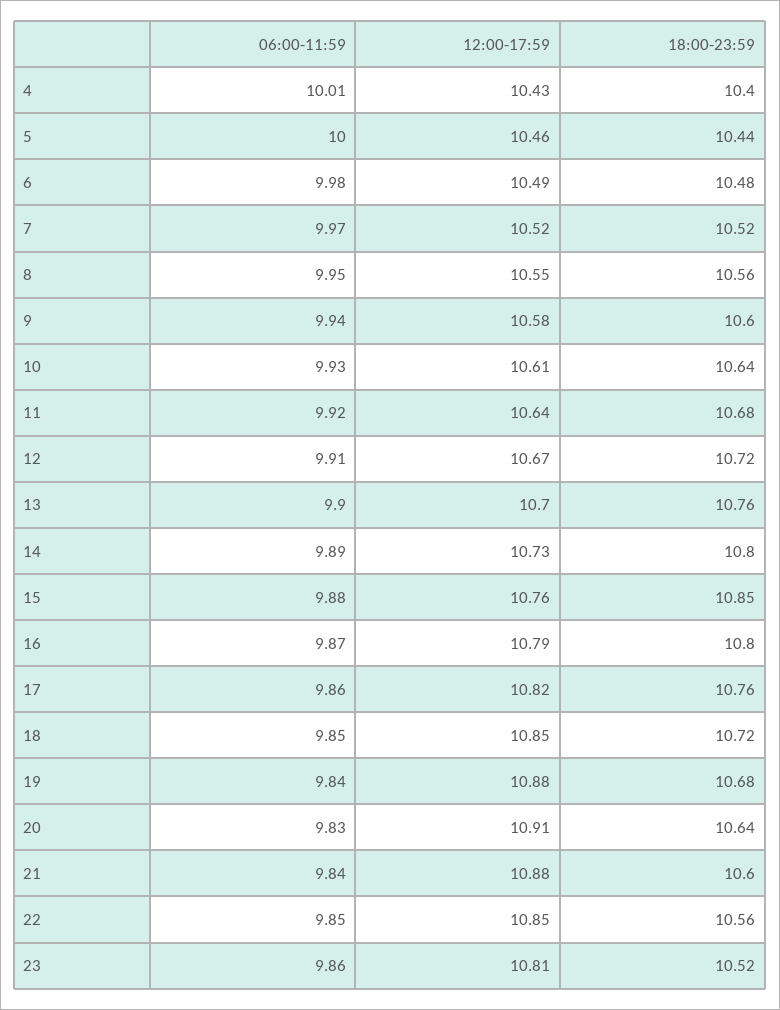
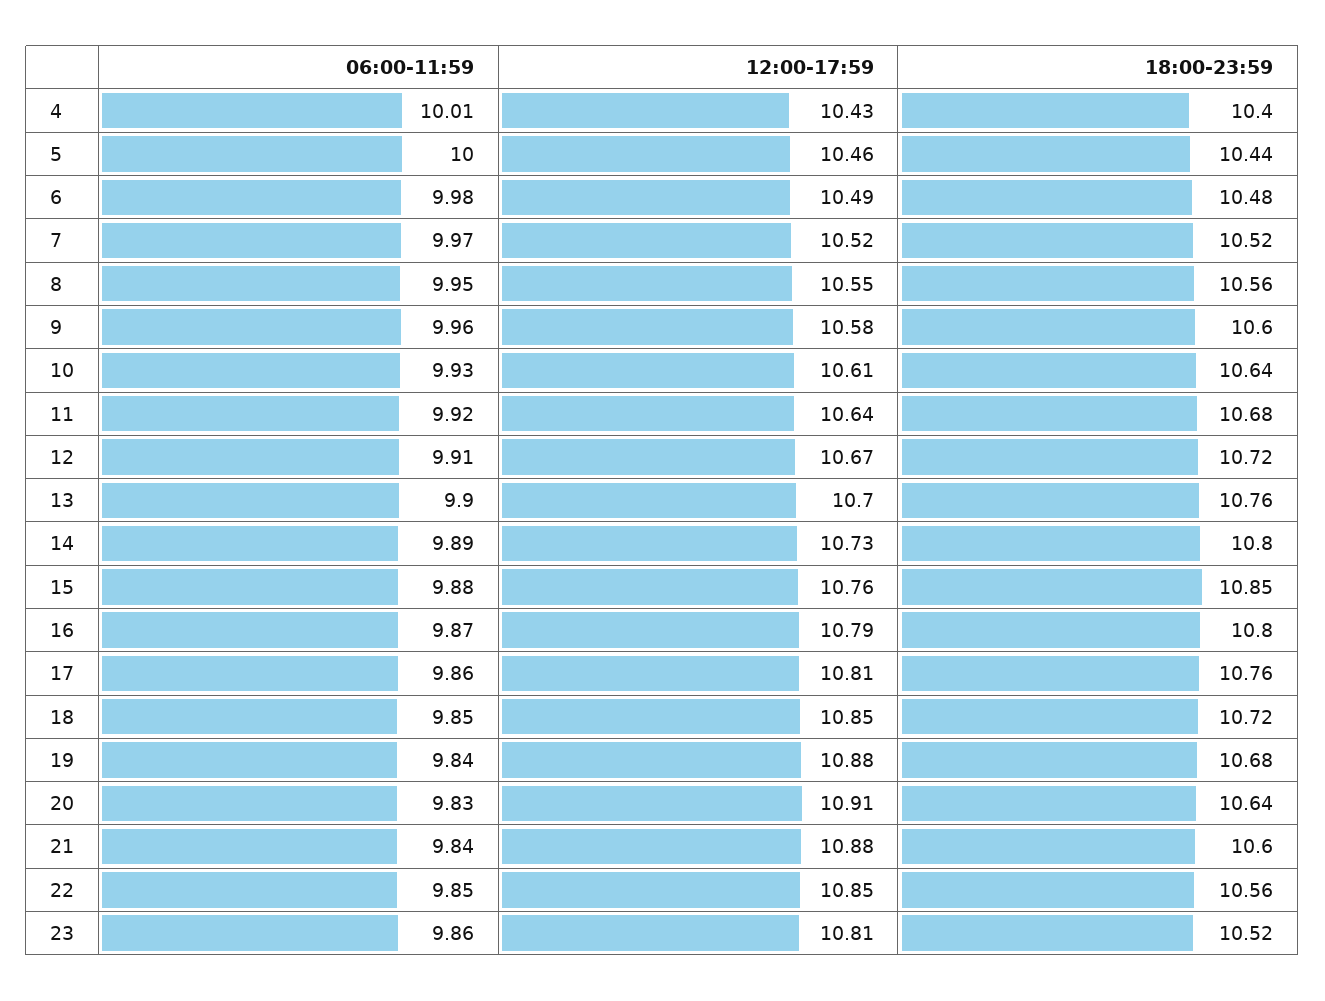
  {
    "06:00-11:59": {
      "4": 10.01,
      "5": 10,
      "6": 9.98,
      "7": 9.97,
      "8": 9.95,
-     "9": 9.94,
+     "9": 9.96,
      "10": 9.93,
      "11": 9.92,
      "12": 9.91,
      "13": 9.9,
      "14": 9.89,
      "15": 9.88,
      "16": 9.87,
      "17": 9.86,
      "18": 9.85,
      "19": 9.84,
      "20": 9.83,
      "21": 9.84,
      "22": 9.85,
      "23": 9.86
    },
    "12:00-17:59": {
      "4": 10.43,
      "5": 10.46,
      "6": 10.49,
      "7": 10.52,
      "8": 10.55,
      "9": 10.58,
      "10": 10.61,
      "11": 10.64,
      "12": 10.67,
      "13": 10.7,
      "14": 10.73,
      "15": 10.76,
      "16": 10.79,
-     "17": 10.82,
+     "17": 10.81,
      "18": 10.85,
      "19": 10.88,
      "20": 10.91,
      "21": 10.88,
      "22": 10.85,
      "23": 10.81
    },
    "18:00-23:59": {
      "4": 10.4,
      "5": 10.44,
      "6": 10.48,
      "7": 10.52,
      "8": 10.56,
      "9": 10.6,
      "10": 10.64,
      "11": 10.68,
      "12": 10.72,
      "13": 10.76,
      "14": 10.8,
      "15": 10.85,
      "16": 10.8,
      "17": 10.76,
      "18": 10.72,
      "19": 10.68,
      "20": 10.64,
      "21": 10.6,
      "22": 10.56,
      "23": 10.52
    }
  }

